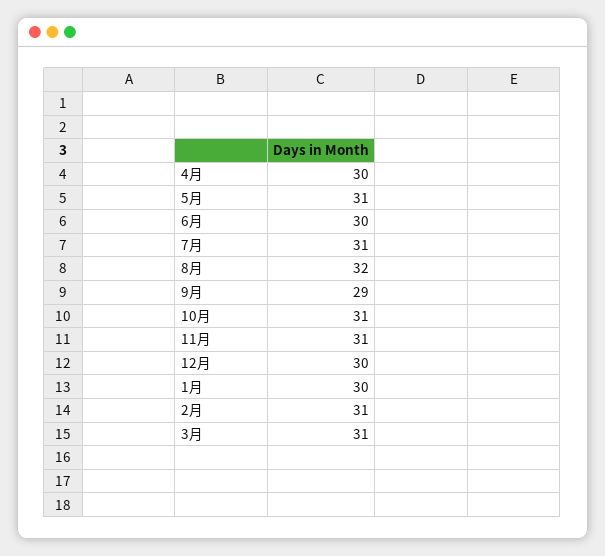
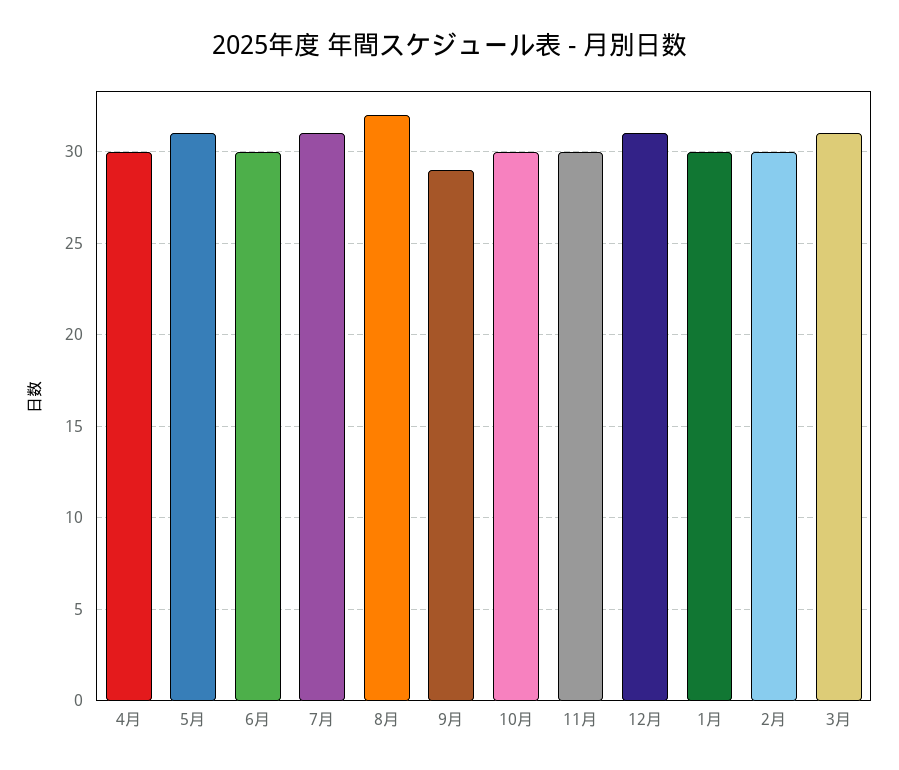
  {
    "4月": 30,
    "5月": 31,
    "6月": 30,
    "7月": 31,
    "8月": 32,
    "9月": 29,
-   "10月": 31,
+   "10月": 30,
-   "11月": 31,
+   "11月": 30,
-   "12月": 30,
+   "12月": 31,
    "1月": 30,
-   "2月": 31,
+   "2月": 30,
    "3月": 31
  }

